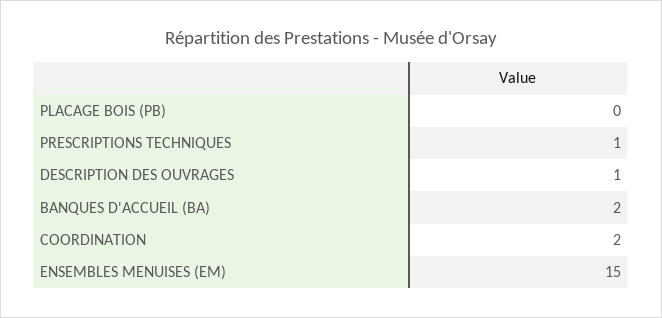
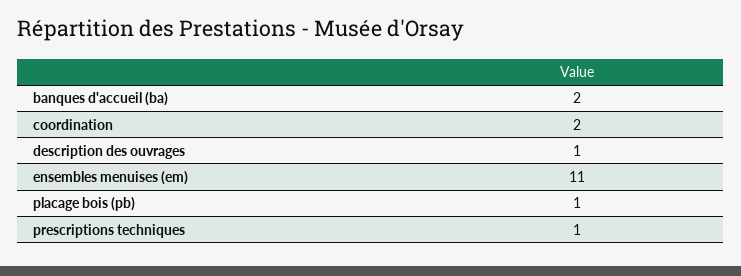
  {
-   "PLACAGE BOIS (PB)": 0,
+   "PLACAGE BOIS (PB)": 1,
    "PRESCRIPTIONS TECHNIQUES": 1,
    "DESCRIPTION DES OUVRAGES": 1,
    "BANQUES D'ACCUEIL (BA)": 2,
    "COORDINATION": 2,
-   "ENSEMBLES MENUISES (EM)": 15
+   "ENSEMBLES MENUISES (EM)": 11
  }

